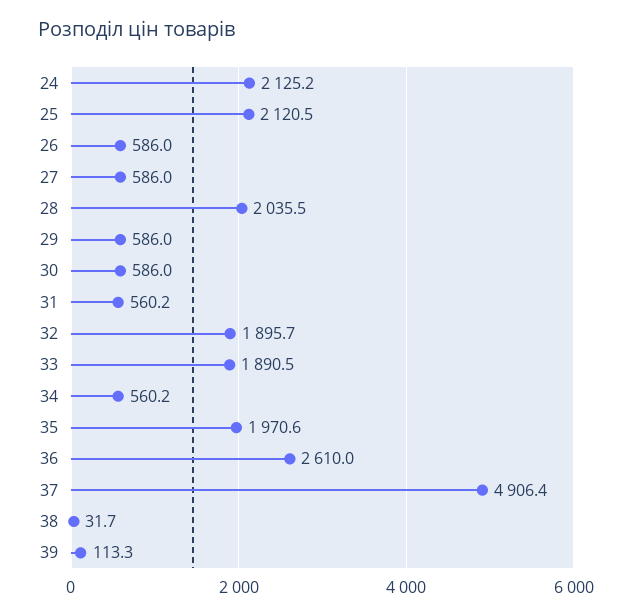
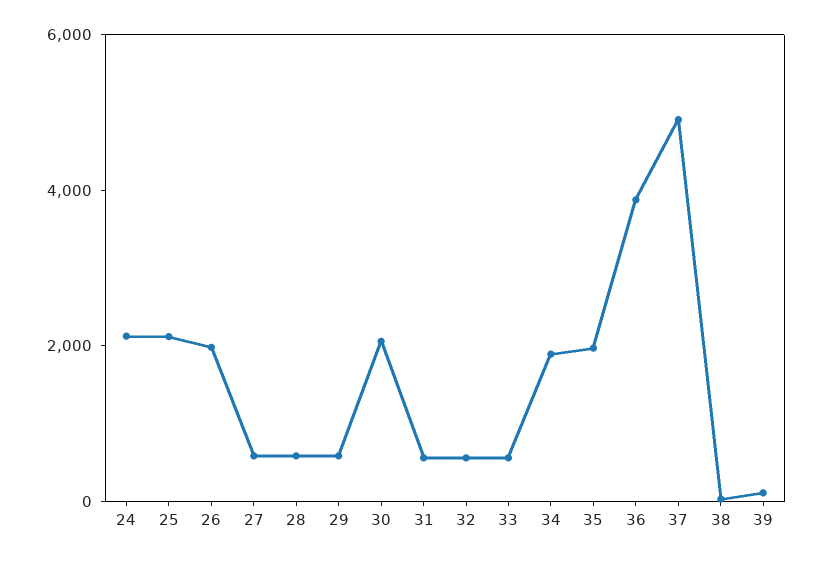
  {
    "24": 2125.2,
    "25": 2120.5,
-   "26": 586,
+   "26": 2000,
    "27": 586,
-   "28": 2035.5,
+   "28": 500,
    "29": 586,
-   "30": 586,
+   "30": 2000,
    "31": 560.2,
-   "32": 1895.7,
+   "32": 500,
-   "33": 1890.5,
+   "33": 500,
-   "34": 560.2,
+   "34": 2000,
    "35": 1970.6,
-   "36": 2610,
+   "36": 4000,
    "37": 4906.4,
    "38": 31.7,
    "39": 113.3
  }

